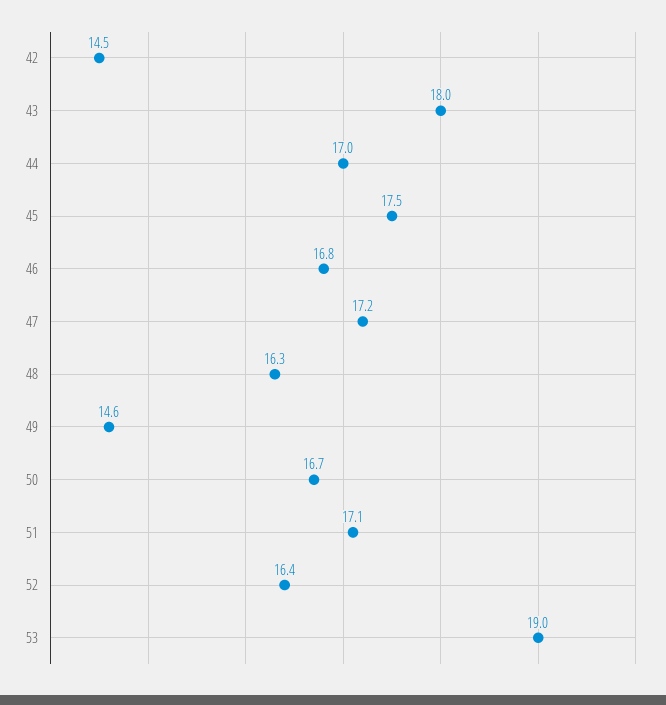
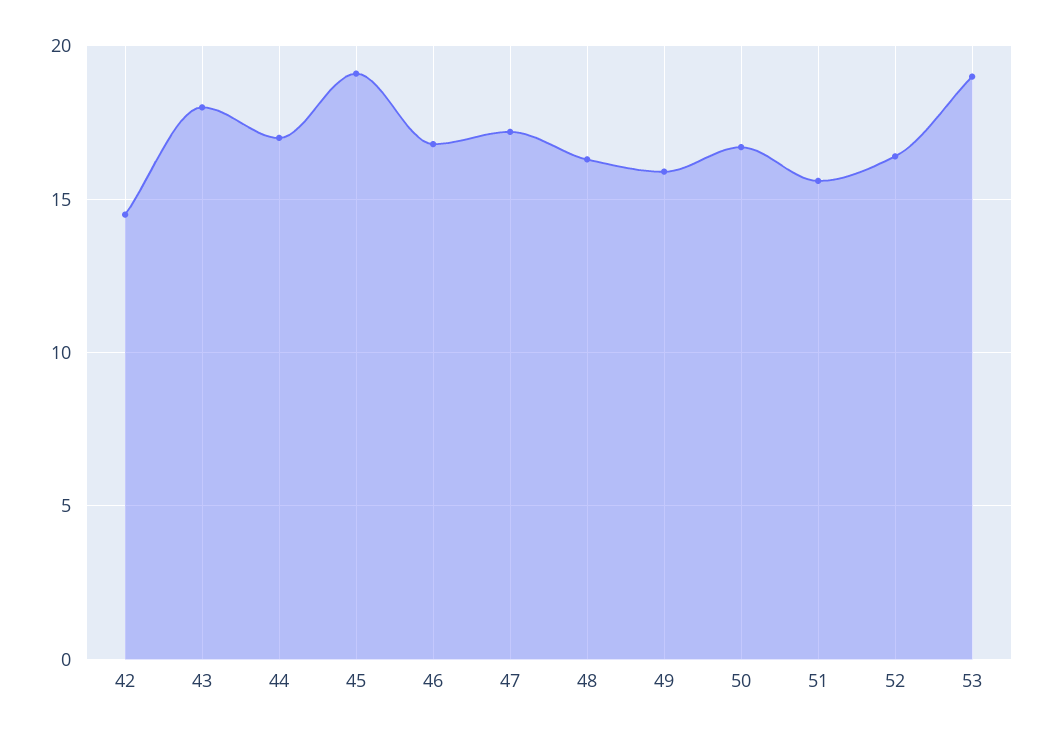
  {
    "42": 14.5,
    "43": 18,
    "44": 17,
-   "45": 17.5,
+   "45": 19,
    "46": 16.8,
    "47": 17.2,
    "48": 16.3,
-   "49": 14.6,
+   "49": 16,
    "50": 16.7,
-   "51": 17.1,
+   "51": 15.5,
    "52": 16.4,
    "53": 19
  }

